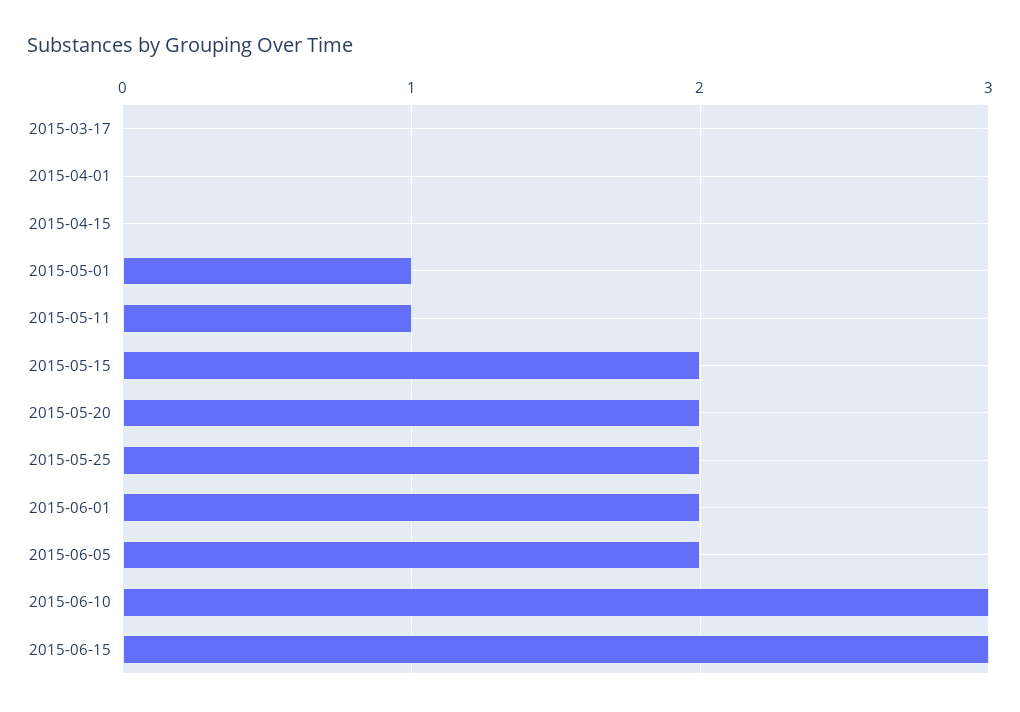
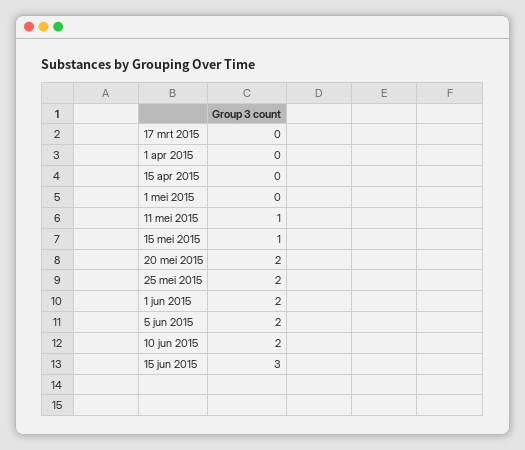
  {
    "2015-03-17": 0,
    "2015-04-01": 0,
    "2015-04-15": 0,
-   "2015-05-01": 1,
+   "2015-05-01": 0,
    "2015-05-11": 1,
-   "2015-05-15": 2,
+   "2015-05-15": 1,
    "2015-05-20": 2,
    "2015-05-25": 2,
    "2015-06-01": 2,
    "2015-06-05": 2,
-   "2015-06-10": 3,
+   "2015-06-10": 2,
    "2015-06-15": 3
  }

